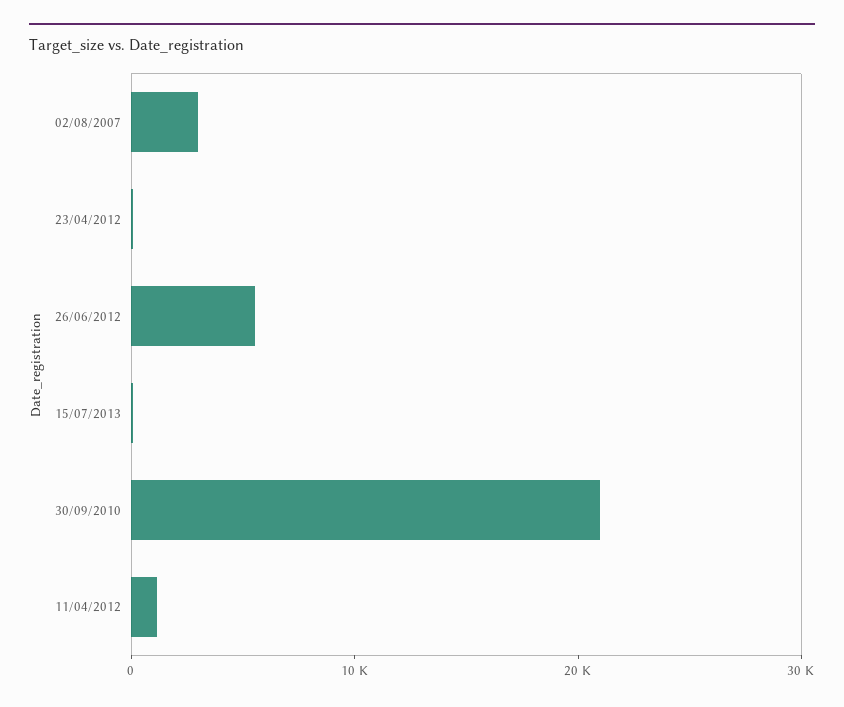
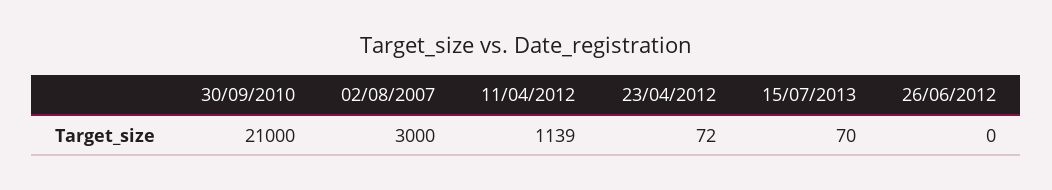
  {
    "02/08/2007": 3000,
    "23/04/2012": 72,
-   "26/06/2012": 6000,
+   "26/06/2012": 0,
    "15/07/2013": 70,
    "30/09/2010": 21000,
    "11/04/2012": 1139
  }

